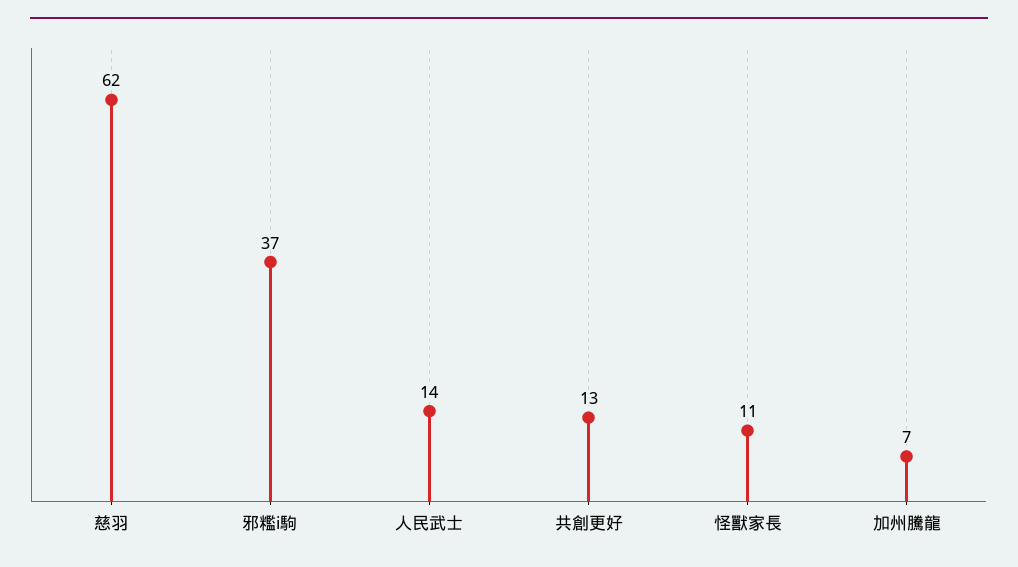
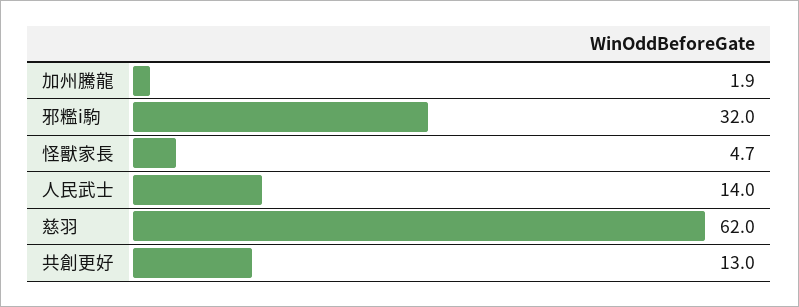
  {
    "慈羽": 62,
-   "邪糮i駒": 37,
+   "邪糮i駒": 32,
    "人民武士": 14,
    "共創更好": 13,
-   "怪獸家長": 11,
+   "怪獸家長": 4.7,
-   "加州騰龍": 7
+   "加州騰龍": 1.9
  }

